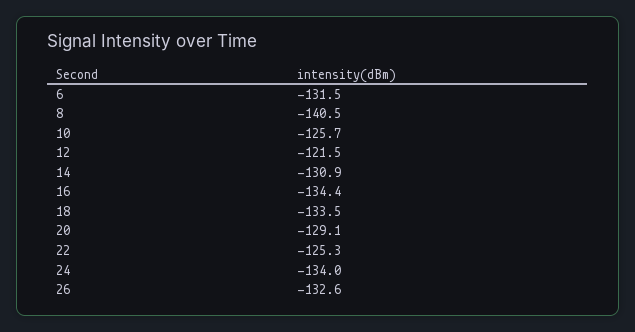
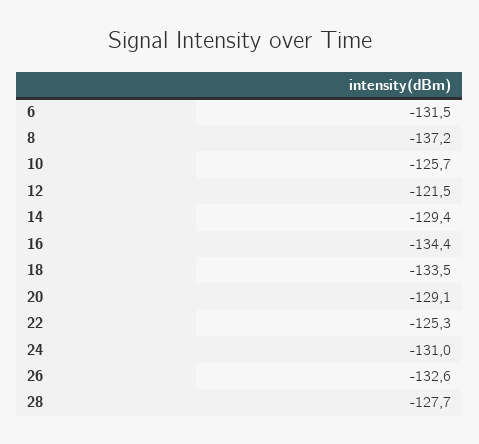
  {
    "6": -131.5,
-   "8": -140.5,
+   "8": -137.2,
    "10": -125.7,
    "12": -121.5,
-   "14": -130.9,
+   "14": -129.4,
    "16": -134.4,
    "18": -133.5,
    "20": -129.1,
    "22": -125.3,
-   "24": -134,
+   "24": -131,
-   "26": -132.6
+   "26": -132.6,
+   "28": -127.7
  }

